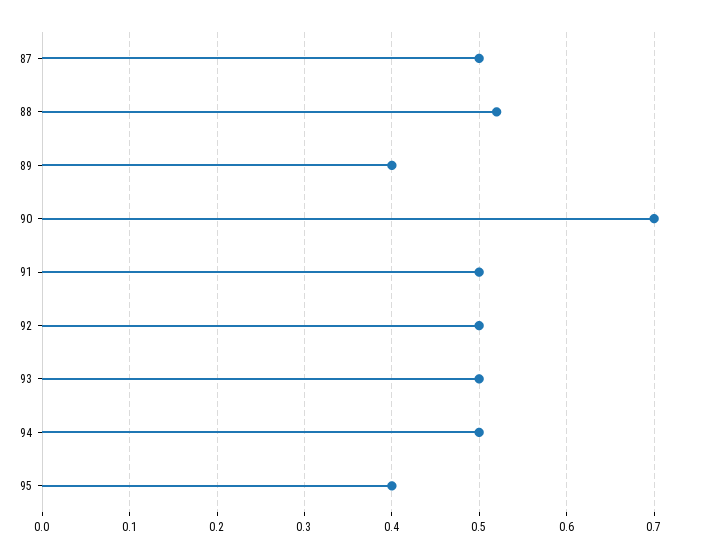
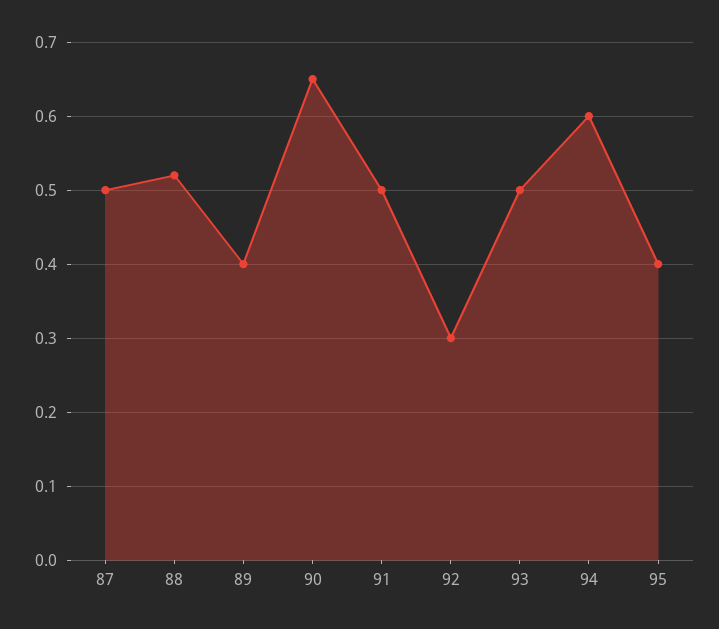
  {
    "87": 0.5,
    "88": 0.52,
    "89": 0.4,
-   "90": 0.7,
+   "90": 0.65,
    "91": 0.5,
-   "92": 0.5,
+   "92": 0.3,
    "93": 0.5,
-   "94": 0.5,
+   "94": 0.6,
    "95": 0.4
  }

